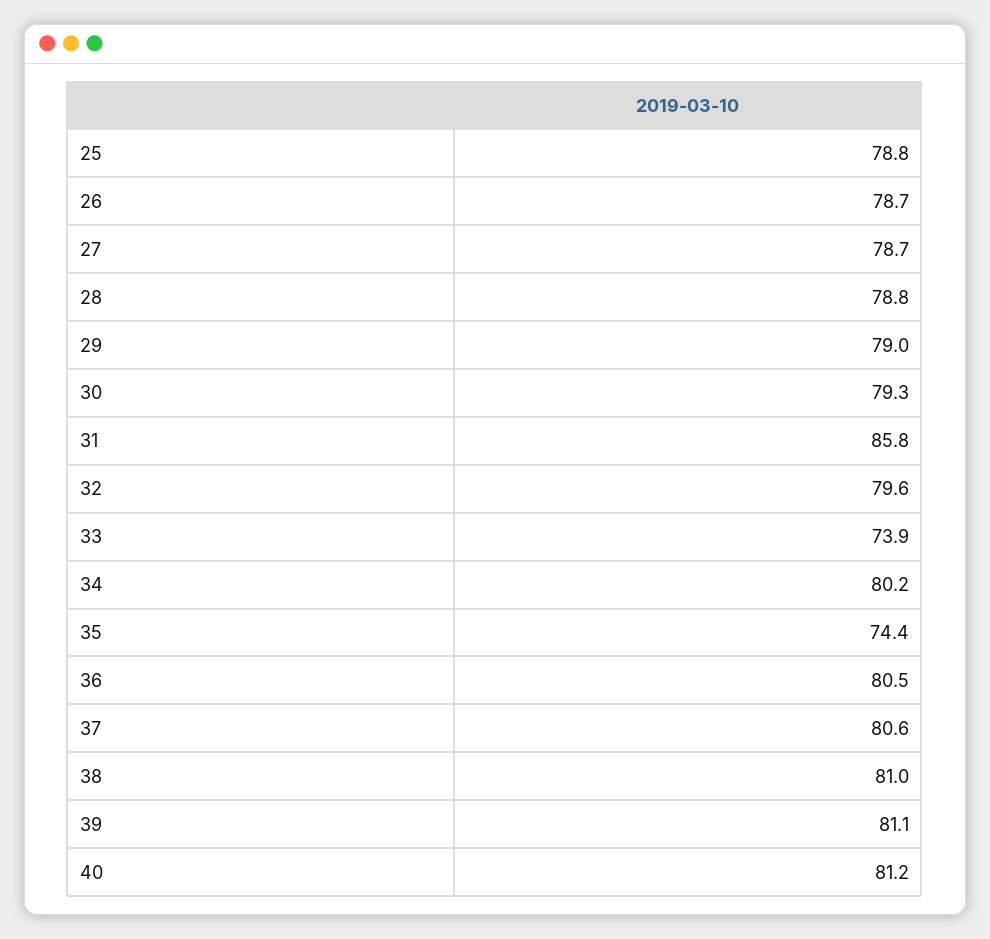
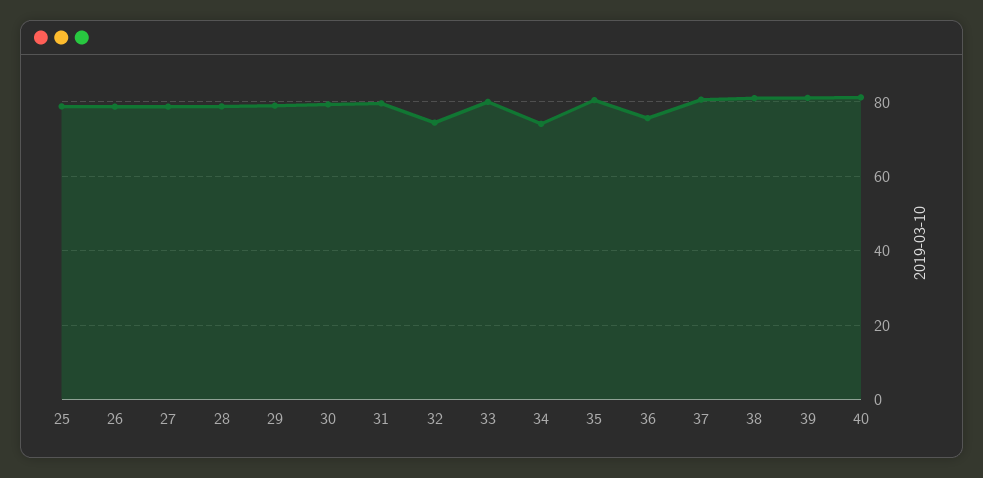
  {
    "25": 78.8,
    "26": 78.7,
    "27": 78.7,
    "28": 78.8,
    "29": 79,
    "30": 79.3,
-   "31": 85.8,
+   "31": 80,
-   "32": 79.6,
+   "32": 74,
-   "33": 73.9,
+   "33": 80,
-   "34": 80.2,
+   "34": 74,
-   "35": 74.4,
+   "35": 80,
-   "36": 80.5,
+   "36": 76,
    "37": 80.6,
    "38": 81,
    "39": 81.1,
    "40": 81.2
  }

